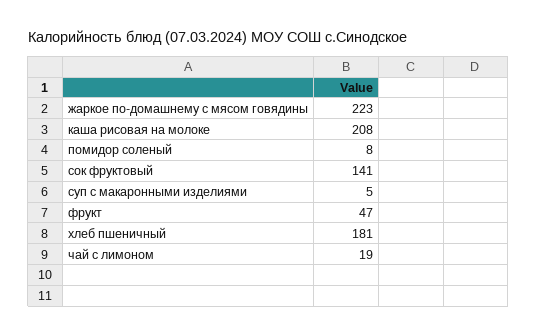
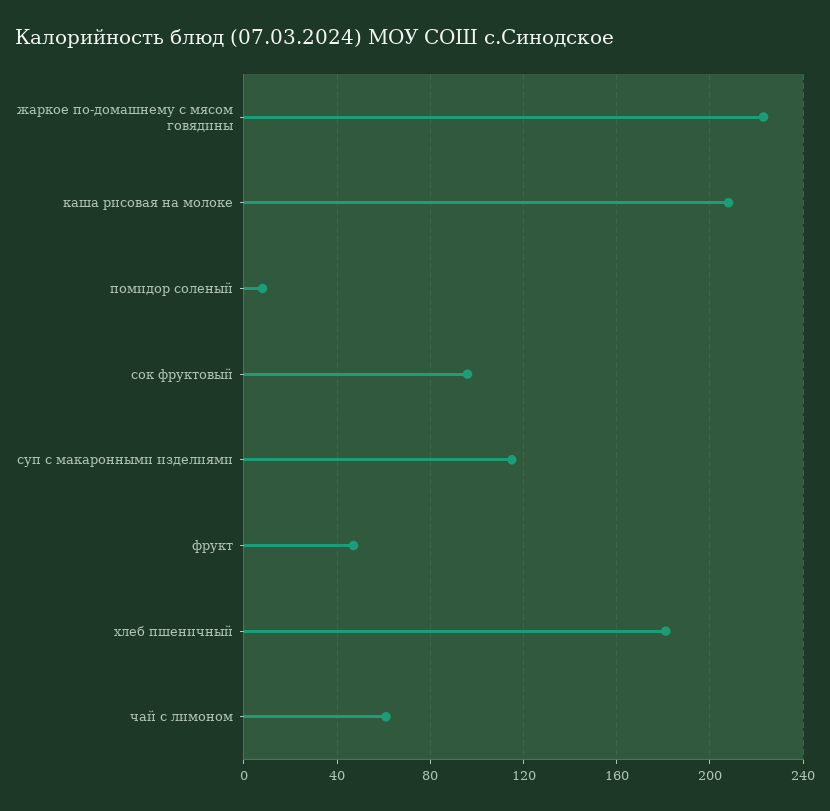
  {
    "жаркое по-домашнему с мясом говядины": 223,
    "каша рисовая на молоке": 208,
    "помидор соленый": 8,
-   "сок фруктовый": 141,
+   "сок фруктовый": 95,
-   "суп с макаронными изделиями": 5,
+   "суп с макаронными изделиями": 115,
    "фрукт": 47,
    "хлеб пшеничный": 181,
-   "чай с лимоном": 19
+   "чай с лимоном": 60
  }

